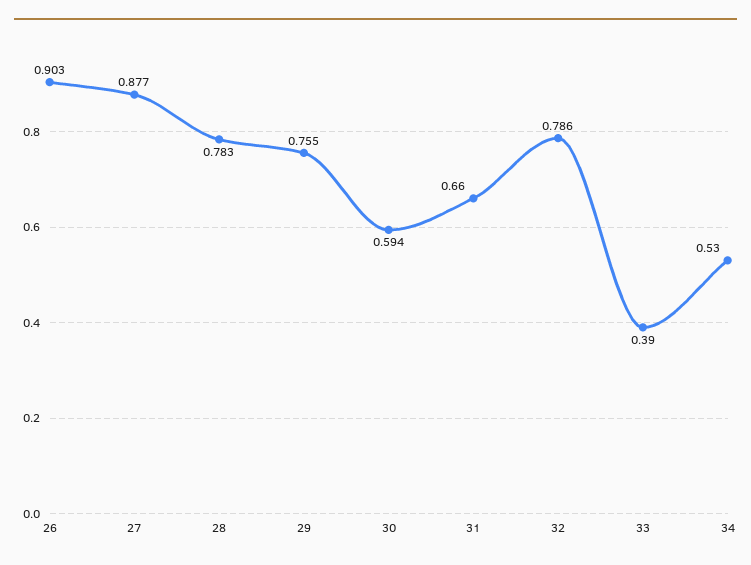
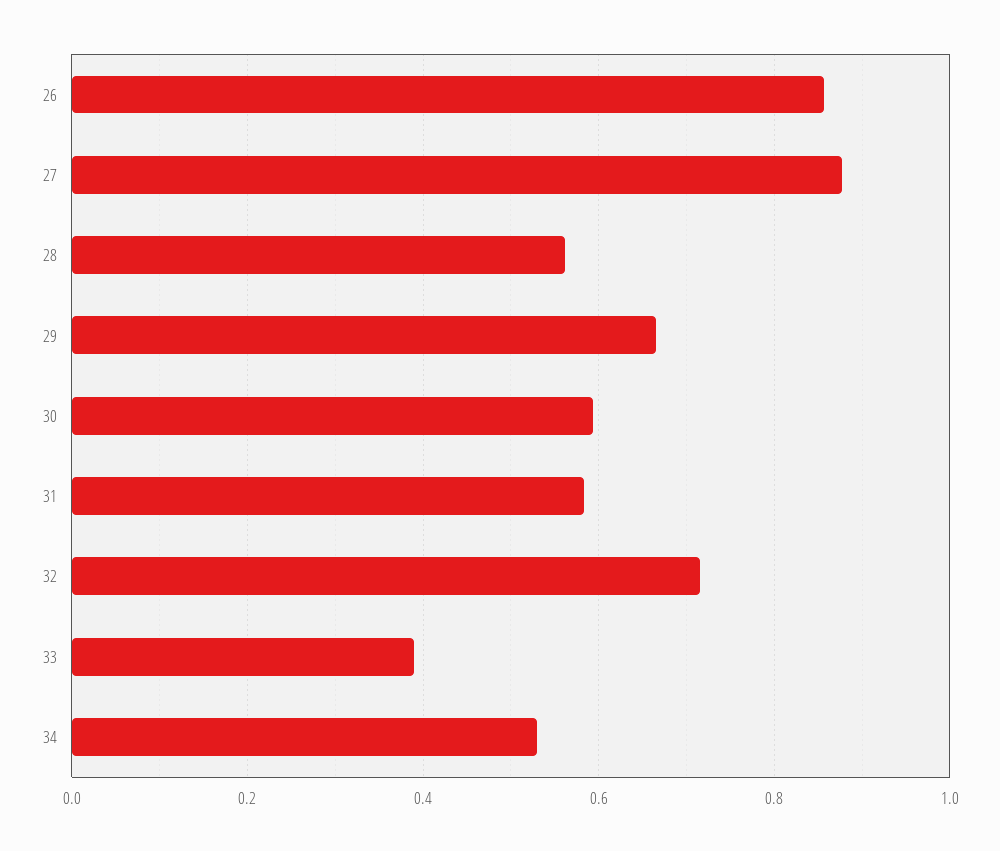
  {
-   "26": 0.903,
+   "26": 0.86,
    "27": 0.877,
-   "28": 0.783,
+   "28": 0.56,
-   "29": 0.755,
+   "29": 0.66,
    "30": 0.594,
-   "31": 0.66,
+   "31": 0.58,
-   "32": 0.786,
+   "32": 0.72,
    "33": 0.39,
    "34": 0.53
  }

